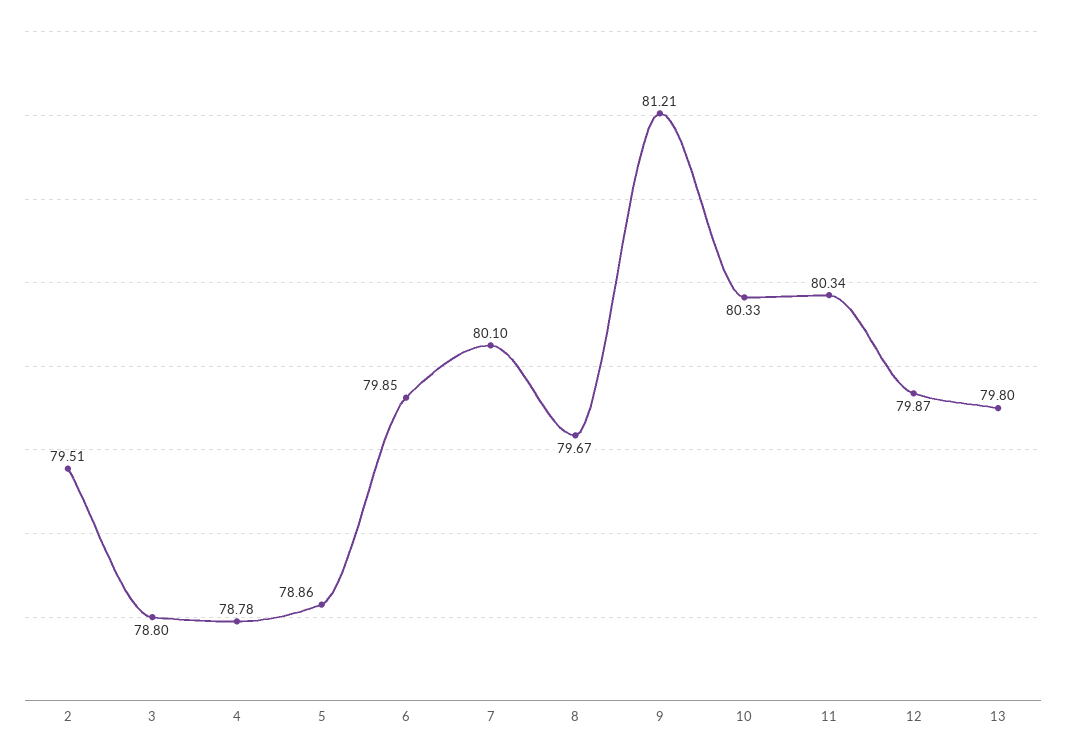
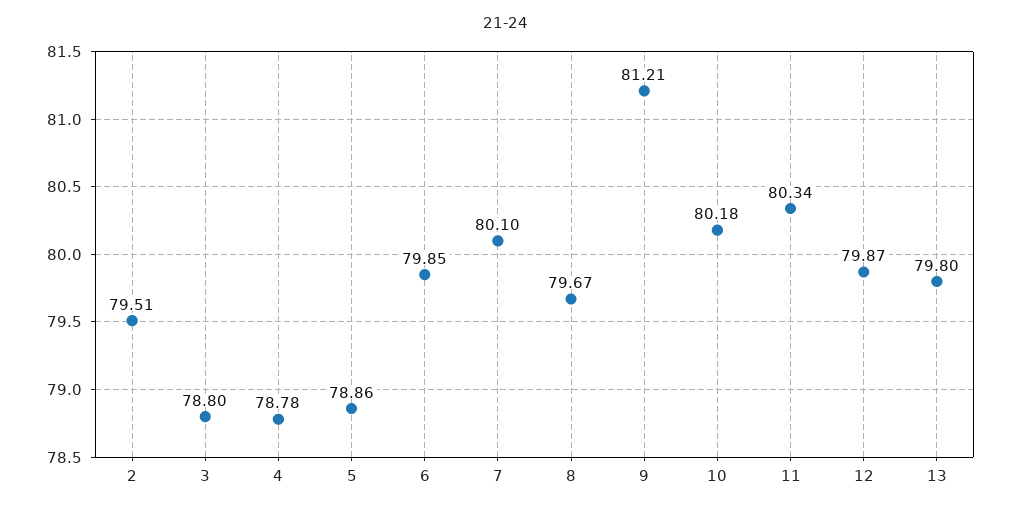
  {
    "2": 79.51,
    "3": 78.8,
    "4": 78.78,
    "5": 78.86,
    "6": 79.85,
    "7": 80.1,
    "8": 79.67,
    "9": 81.21,
-   "10": 80.33,
+   "10": 80.18,
    "11": 80.34,
    "12": 79.87,
    "13": 79.8
  }

